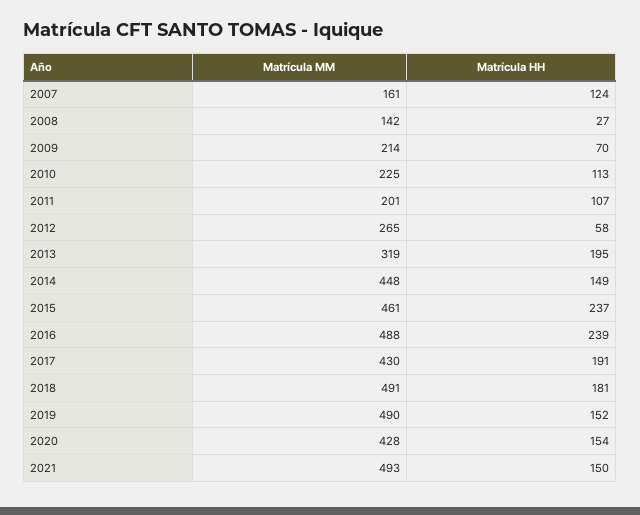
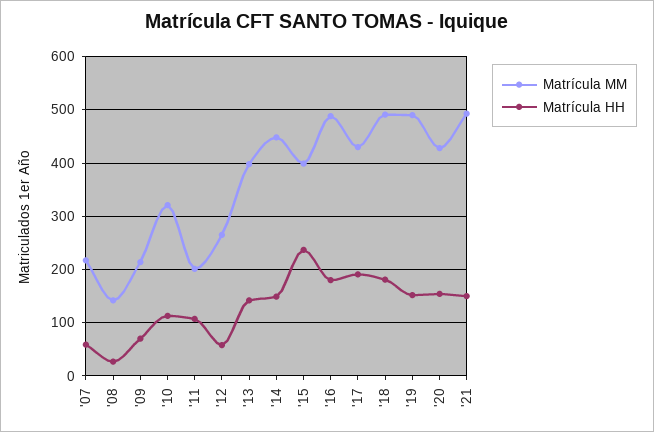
  {
    "Matrícula MM": {
-     "2007": 161,
+     "2007": 220,
      "2008": 142,
      "2009": 214,
-     "2010": 225,
+     "2010": 320,
      "2011": 201,
      "2012": 265,
-     "2013": 319,
+     "2013": 400,
      "2014": 448,
-     "2015": 461,
+     "2015": 400,
      "2016": 488,
      "2017": 430,
      "2018": 491,
      "2019": 490,
      "2020": 428,
      "2021": 493
    },
    "Matrícula HH": {
-     "2007": 124,
+     "2007": 60,
      "2008": 27,
      "2009": 70,
      "2010": 113,
      "2011": 107,
      "2012": 58,
-     "2013": 195,
+     "2013": 140,
      "2014": 149,
      "2015": 237,
-     "2016": 239,
+     "2016": 180,
      "2017": 191,
      "2018": 181,
      "2019": 152,
      "2020": 154,
      "2021": 150
    }
  }

